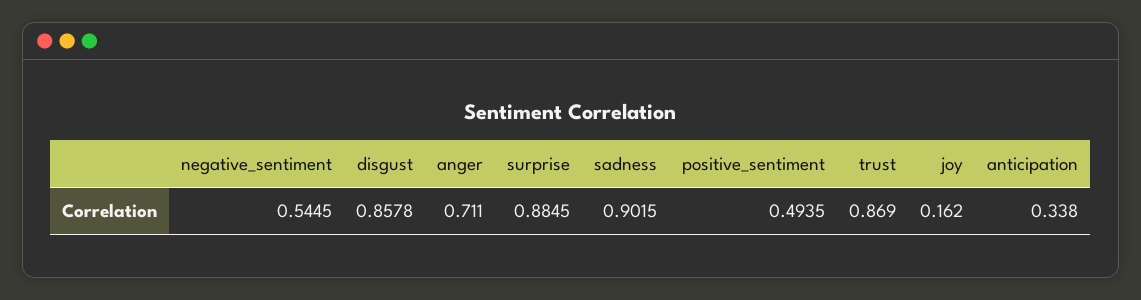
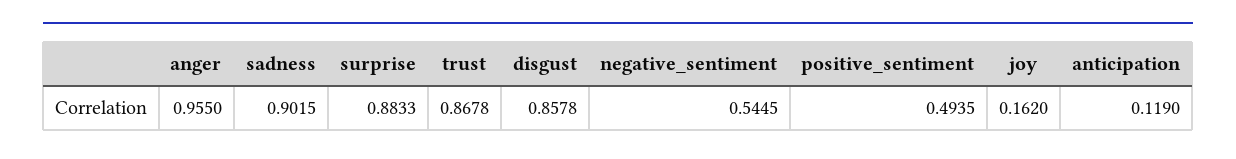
  {
    "negative_sentiment": 0.5445,
    "disgust": 0.8578,
-   "anger": 0.711,
+   "anger": 0.955,
-   "surprise": 0.8845,
+   "surprise": 0.8833,
    "sadness": 0.9015,
    "positive_sentiment": 0.4935,
-   "trust": 0.869,
+   "trust": 0.8678,
    "joy": 0.162,
-   "anticipation": 0.338
+   "anticipation": 0.119
  }

